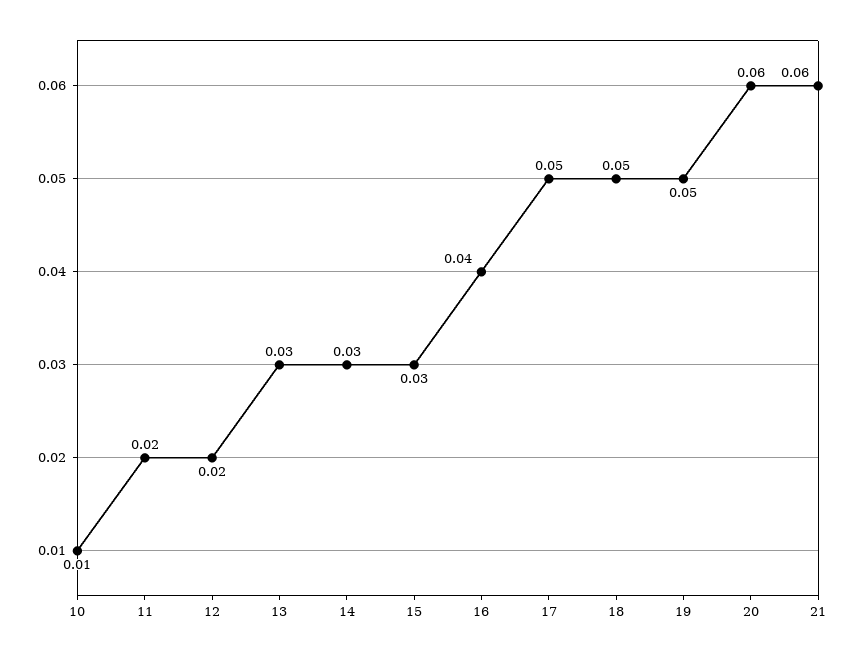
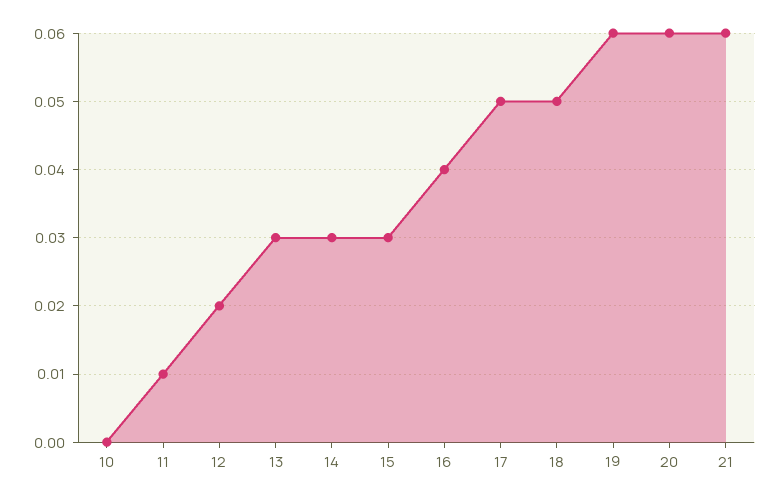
  {
-   "10": 0.01,
+   "10": 0,
-   "11": 0.02,
+   "11": 0.01,
    "12": 0.02,
    "13": 0.03,
    "14": 0.03,
    "15": 0.03,
    "16": 0.04,
    "17": 0.05,
    "18": 0.05,
-   "19": 0.05,
+   "19": 0.06,
    "20": 0.06,
    "21": 0.06
  }

